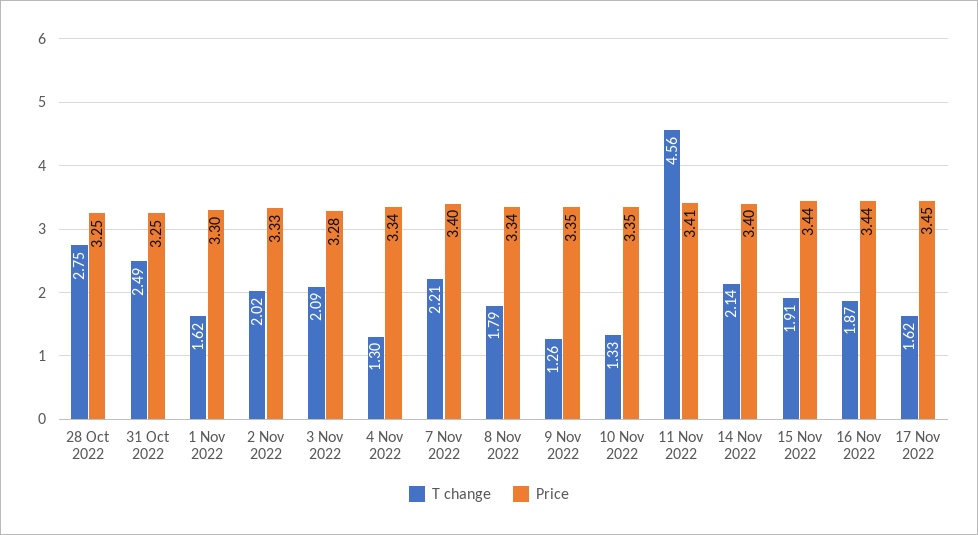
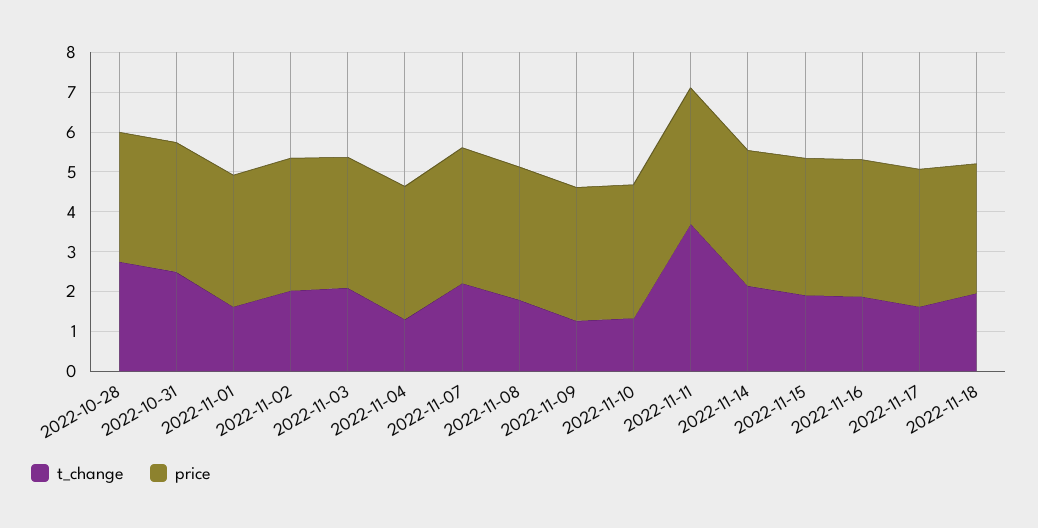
  {
    "T change": {
      "28 Oct 2022": 2.75,
      "31 Oct 2022": 2.49,
      "1 Nov 2022": 1.62,
      "2 Nov 2022": 2.02,
      "3 Nov 2022": 2.09,
      "4 Nov 2022": 1.3,
      "7 Nov 2022": 2.21,
      "8 Nov 2022": 1.79,
      "9 Nov 2022": 1.26,
      "10 Nov 2022": 1.33,
-     "11 Nov 2022": 4.56,
+     "11 Nov 2022": 3.75,
      "14 Nov 2022": 2.14,
      "15 Nov 2022": 1.91,
      "16 Nov 2022": 1.87,
-     "17 Nov 2022": 1.62
+     "17 Nov 2022": 1.62,
+     "2022-11-18": 2
    },
    "Price": {
      "28 Oct 2022": 3.25,
      "31 Oct 2022": 3.25,
      "1 Nov 2022": 3.3,
      "2 Nov 2022": 3.33,
      "3 Nov 2022": 3.28,
      "4 Nov 2022": 3.34,
      "7 Nov 2022": 3.4,
      "8 Nov 2022": 3.34,
      "9 Nov 2022": 3.35,
      "10 Nov 2022": 3.35,
      "11 Nov 2022": 3.41,
      "14 Nov 2022": 3.4,
      "15 Nov 2022": 3.44,
      "16 Nov 2022": 3.44,
-     "17 Nov 2022": 3.45
+     "17 Nov 2022": 3.45,
+     "2022-11-18": 3.25
    }
  }

